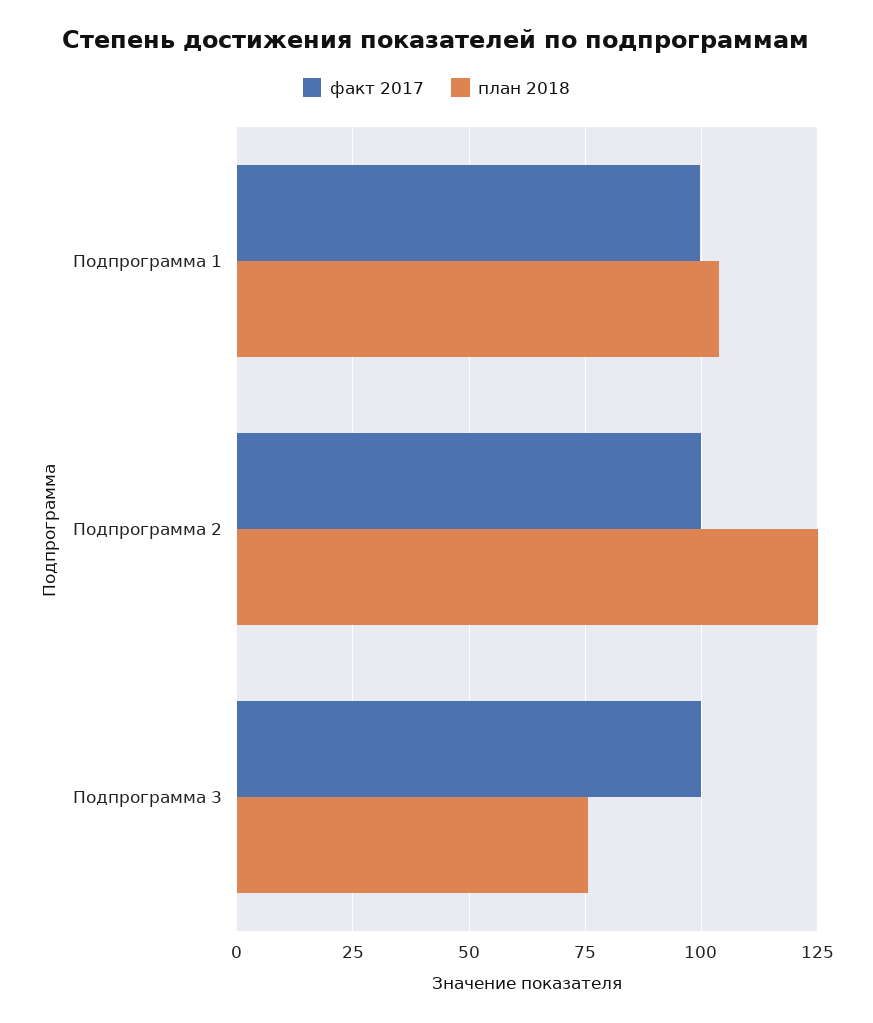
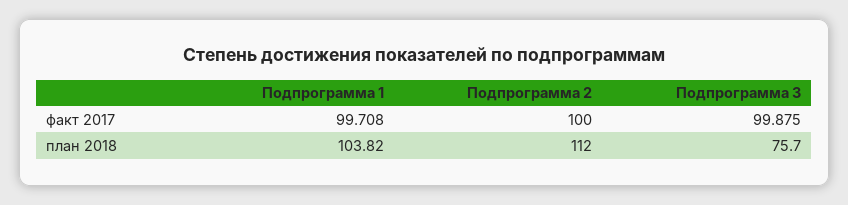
  {
    "факт 2017": {
      "Подпрограмма 1": 99.708,
      "Подпрограмма 2": 100,
      "Подпрограмма 3": 99.875
    },
    "план 2018": {
      "Подпрограмма 1": 103.82,
-     "Подпрограмма 2": 125,
+     "Подпрограмма 2": 112,
      "Подпрограмма 3": 75.7
    }
  }

